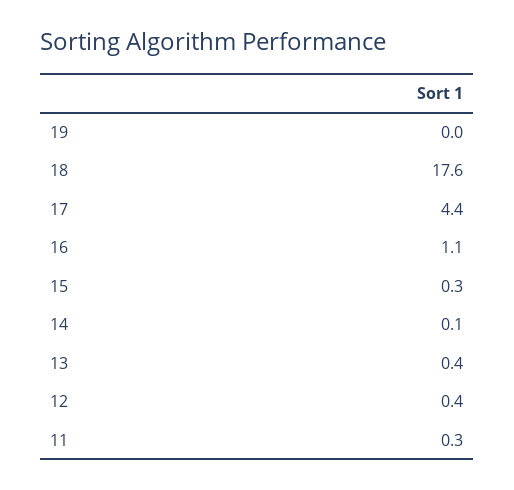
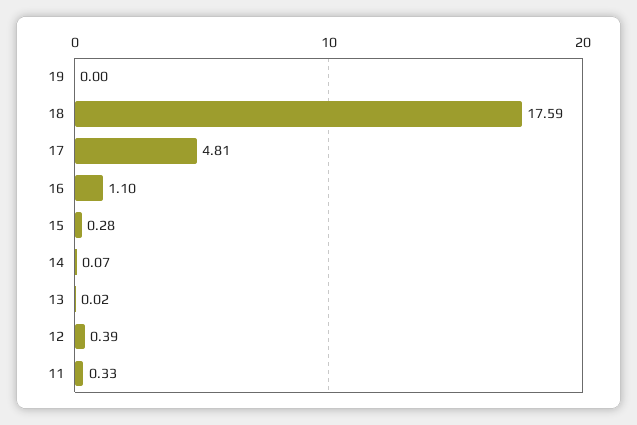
  {
    "19": 0,
    "18": 17.59,
-   "17": 4.4,
+   "17": 4.81,
    "16": 1.1,
    "15": 0.28,
    "14": 0.07,
-   "13": 0.4,
+   "13": 0.02,
    "12": 0.39,
    "11": 0.33
  }

